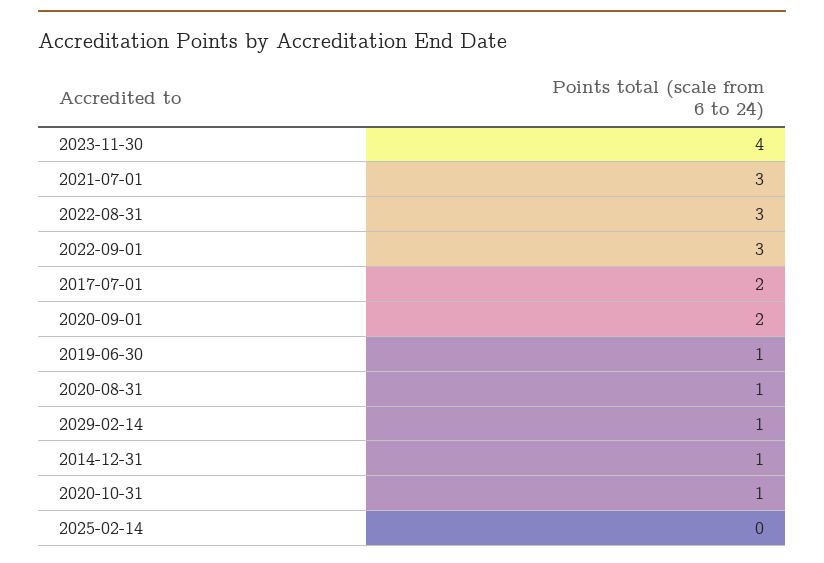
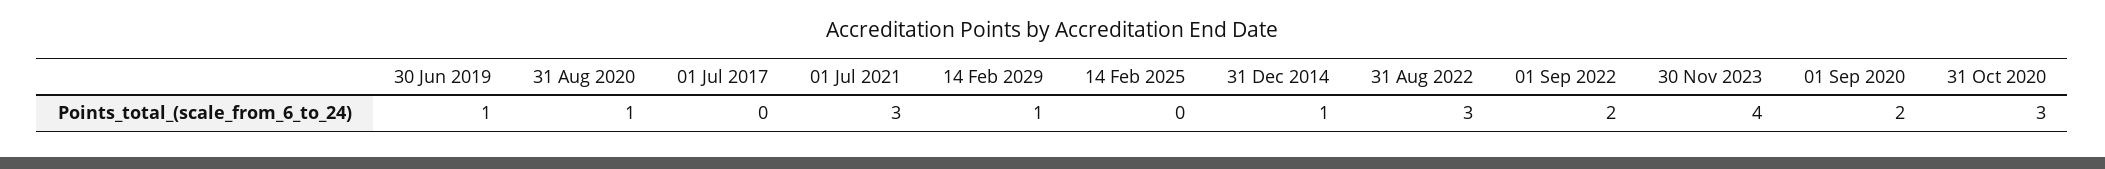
  {
    "2023-11-30": 4,
    "2021-07-01": 3,
    "2022-08-31": 3,
-   "2022-09-01": 3,
+   "2022-09-01": 2,
-   "2017-07-01": 2,
+   "2017-07-01": 0,
    "2020-09-01": 2,
    "2019-06-30": 1,
    "2020-08-31": 1,
    "2029-02-14": 1,
    "2014-12-31": 1,
-   "2020-10-31": 1,
+   "2020-10-31": 3,
    "2025-02-14": 0
  }

